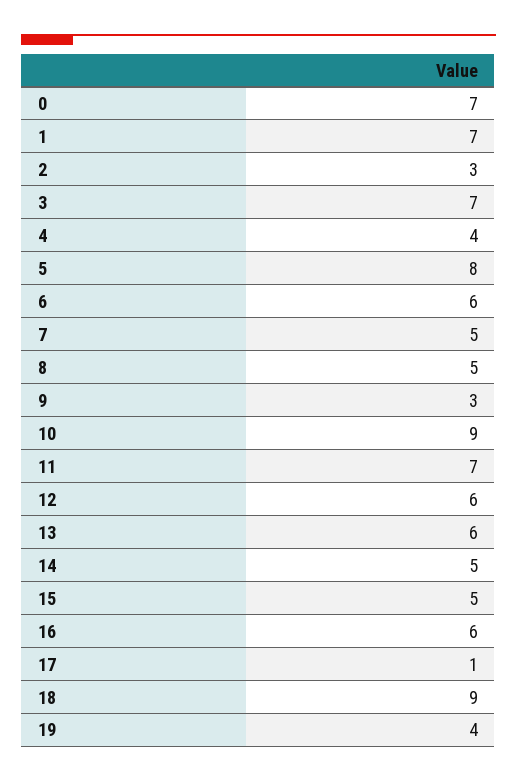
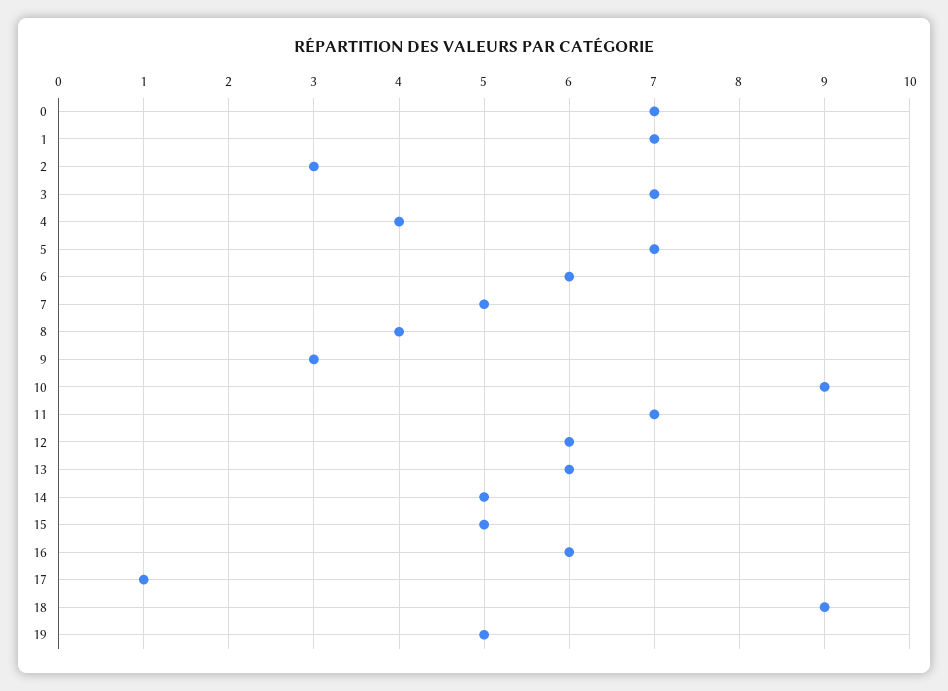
  {
    "0": 7,
    "1": 7,
    "2": 3,
    "3": 7,
    "4": 4,
-   "5": 8,
+   "5": 7,
    "6": 6,
    "7": 5,
-   "8": 5,
+   "8": 4,
    "9": 3,
    "10": 9,
    "11": 7,
    "12": 6,
    "13": 6,
    "14": 5,
    "15": 5,
    "16": 6,
    "17": 1,
    "18": 9,
-   "19": 4
+   "19": 5
  }

